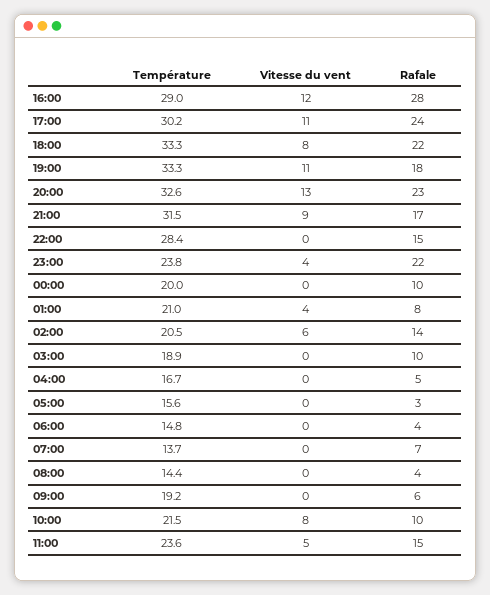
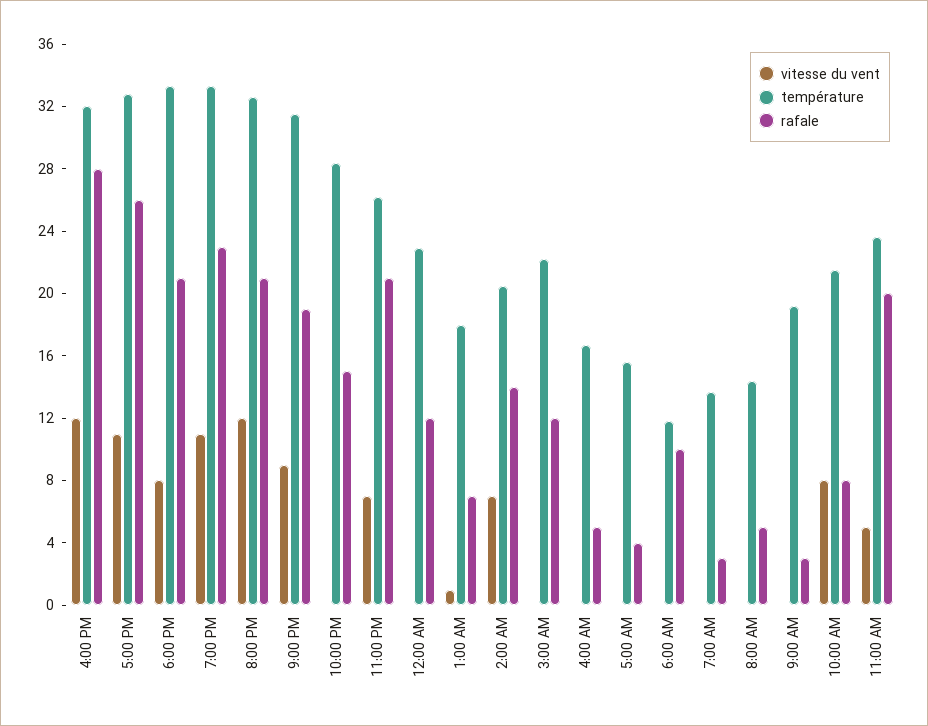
  {
    "Température": {
-     "16:00": 29,
+     "16:00": 32,
-     "17:00": 30.2,
+     "17:00": 33,
      "18:00": 33.3,
      "19:00": 33.3,
      "20:00": 32.6,
      "21:00": 31.5,
      "22:00": 28.4,
-     "23:00": 23.8,
+     "23:00": 26,
-     "00:00": 20,
+     "00:00": 23,
-     "01:00": 21,
+     "01:00": 18,
      "02:00": 20.5,
-     "03:00": 18.9,
+     "03:00": 22,
      "04:00": 16.7,
      "05:00": 15.6,
-     "06:00": 14.8,
+     "06:00": 12,
      "07:00": 13.7,
      "08:00": 14.4,
      "09:00": 19.2,
      "10:00": 21.5,
      "11:00": 23.6
    },
    "Vitesse du vent": {
      "16:00": 12,
      "17:00": 11,
      "18:00": 8,
      "19:00": 11,
-     "20:00": 13,
+     "20:00": 12,
      "21:00": 9,
      "22:00": 0,
-     "23:00": 4,
+     "23:00": 7,
      "00:00": 0,
-     "01:00": 4,
+     "01:00": 1,
-     "02:00": 6,
+     "02:00": 7,
      "03:00": 0,
      "04:00": 0,
      "05:00": 0,
      "06:00": 0,
      "07:00": 0,
      "08:00": 0,
      "09:00": 0,
      "10:00": 8,
      "11:00": 5
    },
    "Rafale": {
      "16:00": 28,
-     "17:00": 24,
+     "17:00": 26,
-     "18:00": 22,
+     "18:00": 21,
-     "19:00": 18,
+     "19:00": 23,
-     "20:00": 23,
+     "20:00": 21,
-     "21:00": 17,
+     "21:00": 19,
      "22:00": 15,
-     "23:00": 22,
+     "23:00": 21,
-     "00:00": 10,
+     "00:00": 12,
-     "01:00": 8,
+     "01:00": 7,
      "02:00": 14,
-     "03:00": 10,
+     "03:00": 12,
      "04:00": 5,
-     "05:00": 3,
+     "05:00": 4,
-     "06:00": 4,
+     "06:00": 10,
-     "07:00": 7,
+     "07:00": 3,
-     "08:00": 4,
+     "08:00": 5,
-     "09:00": 6,
+     "09:00": 3,
-     "10:00": 10,
+     "10:00": 8,
-     "11:00": 15
+     "11:00": 20
    }
  }

